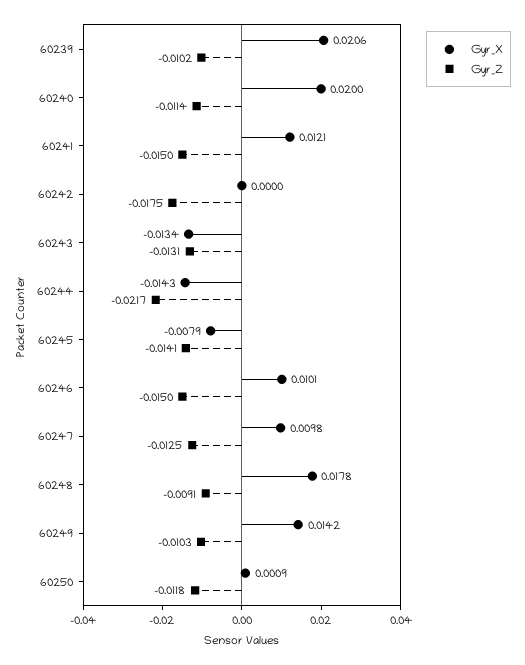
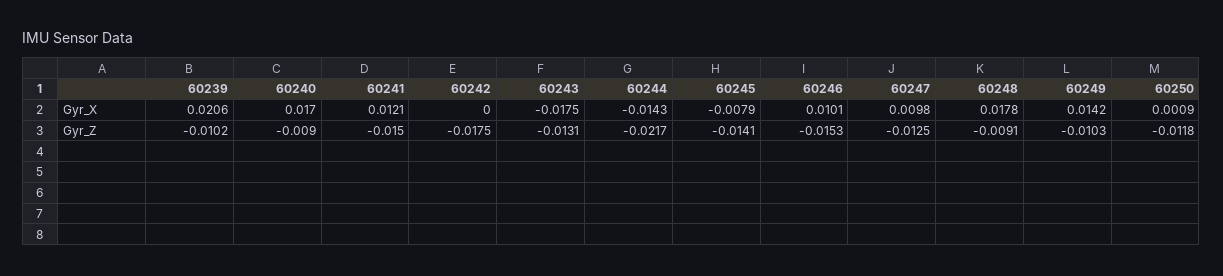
  {
    "Gyr_X": {
      "60239": 0.0206,
-     "60240": 0.02,
+     "60240": 0.017,
      "60241": 0.0121,
      "60242": 0,
-     "60243": -0.0134,
+     "60243": -0.0175,
      "60244": -0.0143,
      "60245": -0.0079,
      "60246": 0.0101,
      "60247": 0.0098,
      "60248": 0.0178,
      "60249": 0.0142,
      "60250": 0.0009
    },
    "Gyr_Z": {
      "60239": -0.0102,
-     "60240": -0.0114,
+     "60240": -0.009,
      "60241": -0.015,
      "60242": -0.0175,
      "60243": -0.0131,
      "60244": -0.0217,
      "60245": -0.0141,
-     "60246": -0.015,
+     "60246": -0.0153,
      "60247": -0.0125,
      "60248": -0.0091,
      "60249": -0.0103,
      "60250": -0.0118
    }
  }

